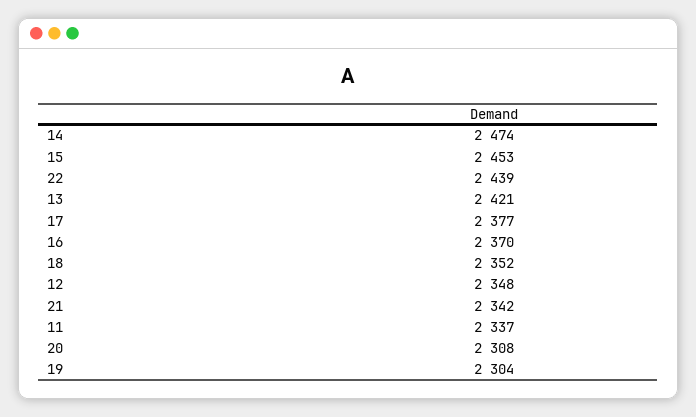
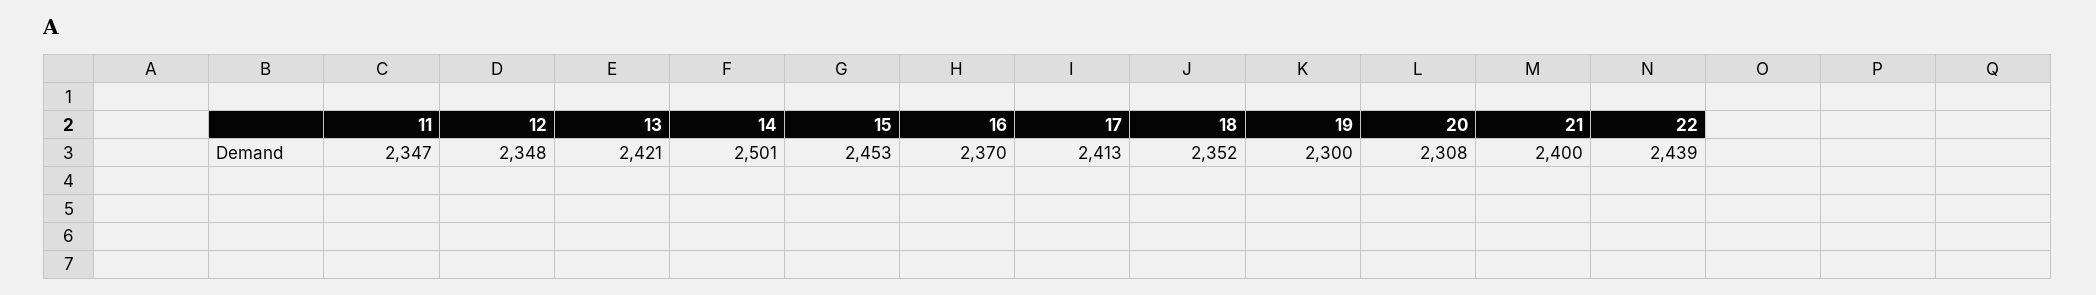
  {
-   "14": 2474,
+   "14": 2501,
    "15": 2453,
    "22": 2439,
    "13": 2421,
-   "17": 2377,
+   "17": 2413,
    "16": 2370,
    "18": 2352,
    "12": 2348,
-   "21": 2342,
+   "21": 2400,
-   "11": 2337,
+   "11": 2347,
    "20": 2308,
-   "19": 2304
+   "19": 2300
  }

